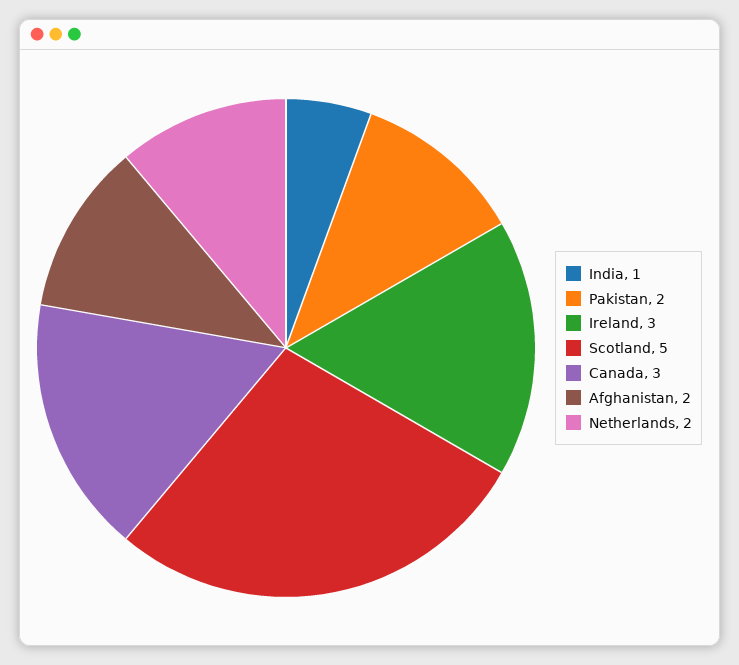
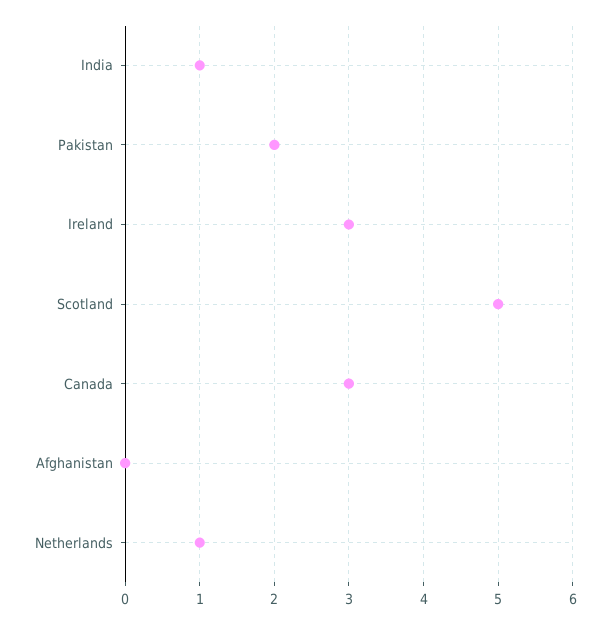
  {
    "India": 1,
    "Pakistan": 2,
    "Ireland": 3,
    "Scotland": 5,
    "Canada": 3,
-   "Afghanistan": 2,
+   "Afghanistan": 0,
-   "Netherlands": 2
+   "Netherlands": 1
  }

